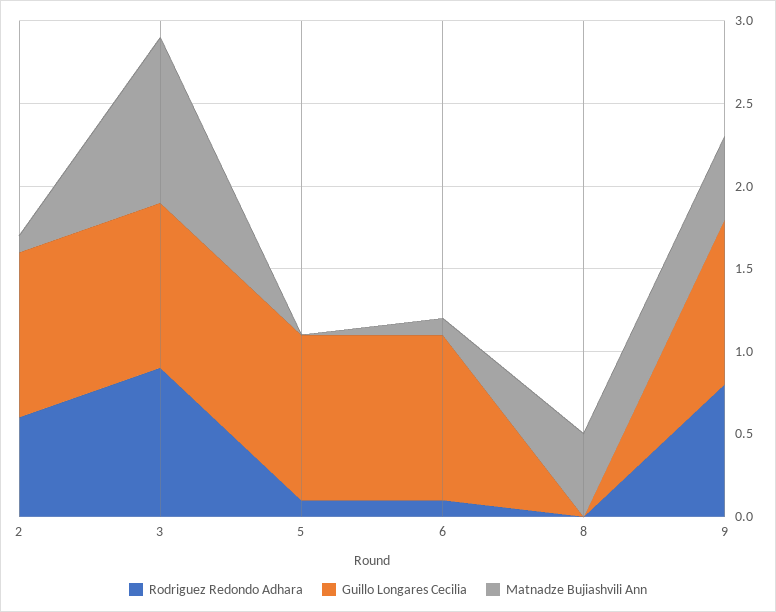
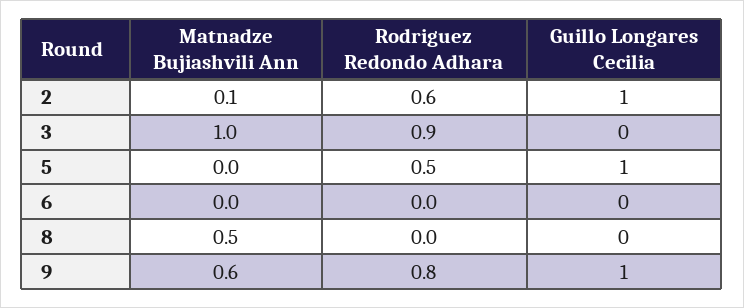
  {
    "Rodriguez Redondo Adhara": {
      "2": 0.6,
      "3": 0.9,
-     "5": 0.1,
+     "5": 0.5,
-     "6": 0.1,
+     "6": 0,
      "8": 0,
      "9": 0.8
    },
    "Guillo Longares Cecilia": {
      "2": 1,
-     "3": 1,
+     "3": 0,
      "5": 1,
-     "6": 1,
+     "6": 0,
      "8": 0,
      "9": 1
    },
    "Matnadze Bujiashvili Ann": {
      "2": 0.1,
      "3": 1,
      "5": 0,
-     "6": 0.1,
+     "6": 0,
      "8": 0.5,
-     "9": 0.5
+     "9": 0.6
    }
  }

